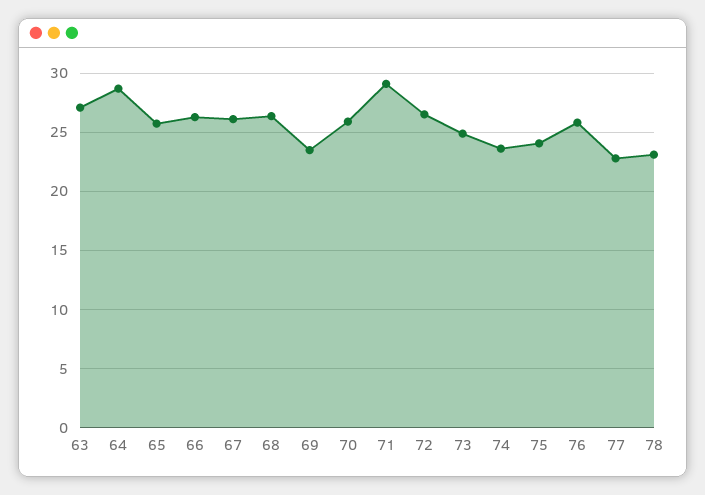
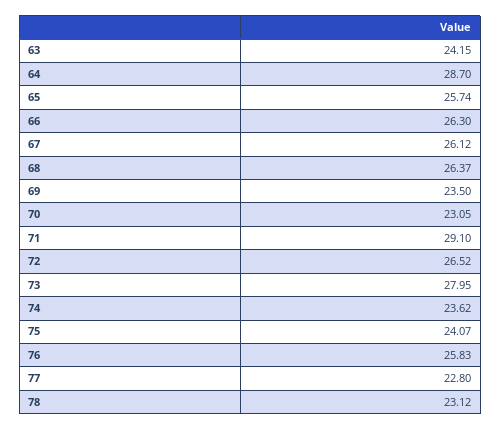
  {
-   "63": 27,
+   "63": 24.15,
    "64": 28.7,
    "65": 25.74,
    "66": 26.3,
    "67": 26.12,
    "68": 26.37,
    "69": 23.5,
-   "70": 26,
+   "70": 23.05,
    "71": 29.1,
    "72": 26.52,
-   "73": 25,
+   "73": 27.95,
    "74": 23.62,
    "75": 24.07,
    "76": 25.83,
    "77": 22.8,
    "78": 23.12
  }

